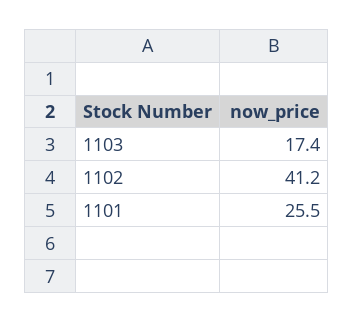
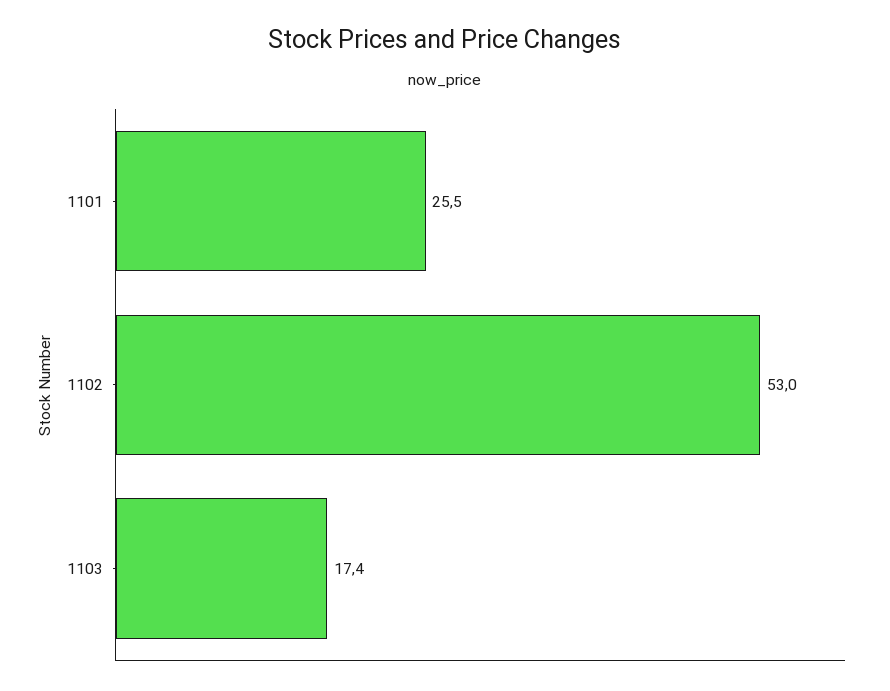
  {
    "1103": 17.4,
-   "1102": 41.2,
+   "1102": 53,
    "1101": 25.5
  }

